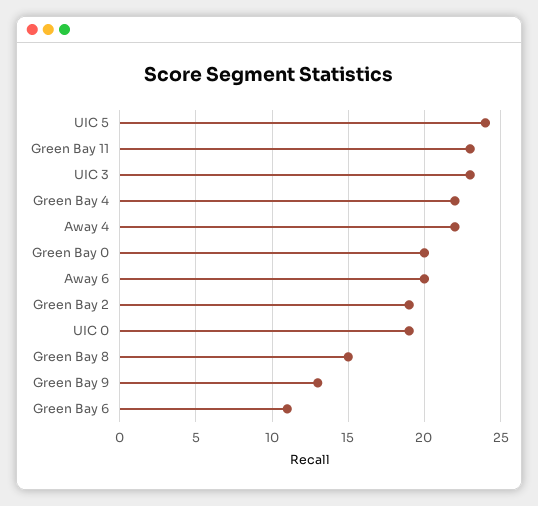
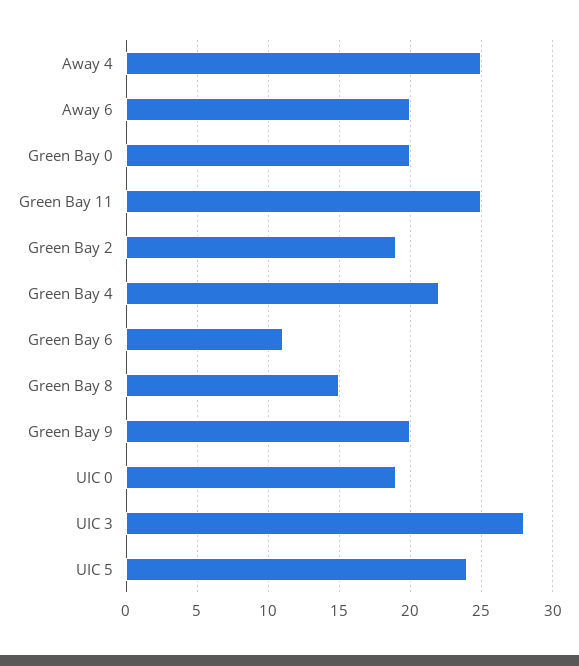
  {
    "UIC 5": 24,
-   "Green Bay 11": 23,
+   "Green Bay 11": 25,
-   "UIC 3": 23,
+   "UIC 3": 28,
    "Green Bay 4": 22,
-   "Away 4": 22,
+   "Away 4": 25,
    "Green Bay 0": 20,
    "Away 6": 20,
    "Green Bay 2": 19,
    "UIC 0": 19,
    "Green Bay 8": 15,
-   "Green Bay 9": 13,
+   "Green Bay 9": 20,
    "Green Bay 6": 11
  }

